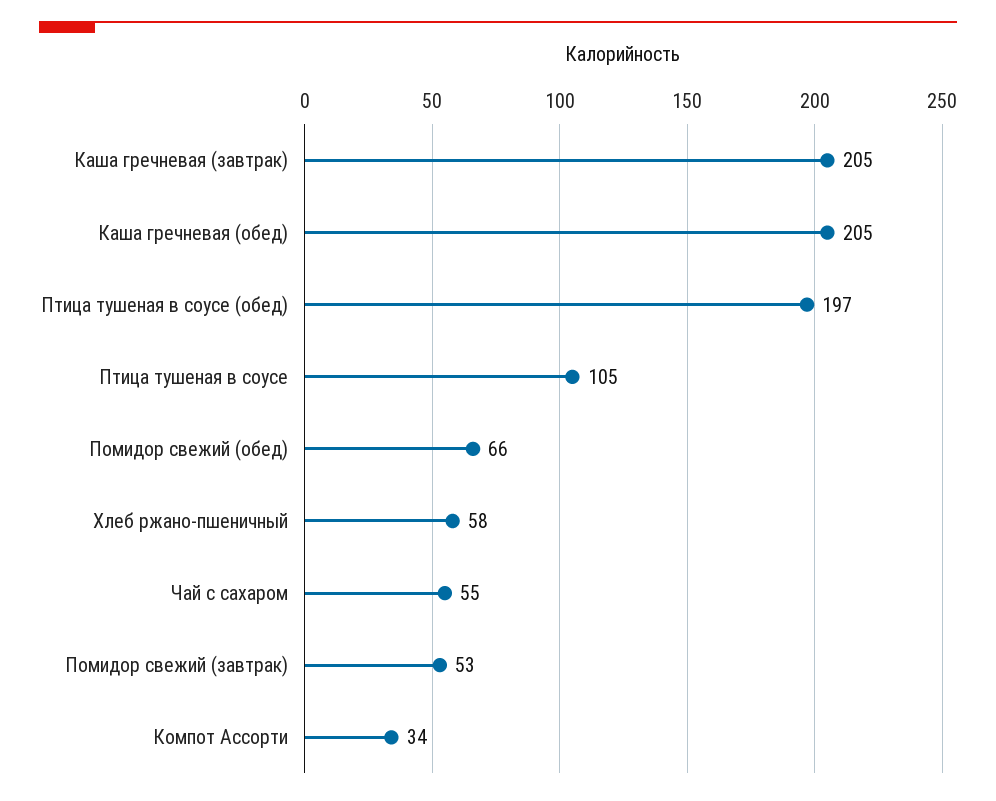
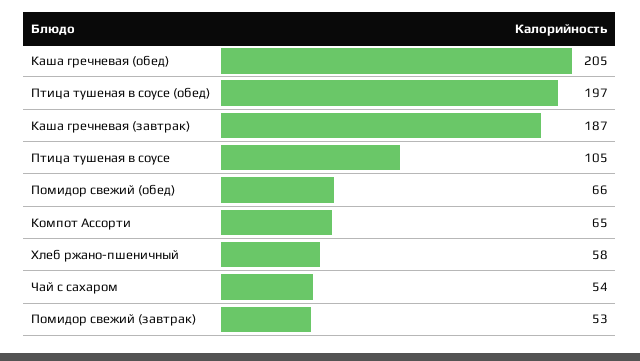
  {
-   "Каша гречневая (завтрак)": 205,
+   "Каша гречневая (завтрак)": 187,
    "Каша гречневая (обед)": 205,
    "Птица тушеная в соусе (обед)": 197,
    "Птица тушеная в соусе": 105,
    "Помидор свежий (обед)": 66,
    "Хлеб ржано-пшеничный": 58,
-   "Чай с сахаром": 55,
+   "Чай с сахаром": 54,
    "Помидор свежий (завтрак)": 53,
-   "Компот Ассорти": 34
+   "Компот Ассорти": 65
  }

